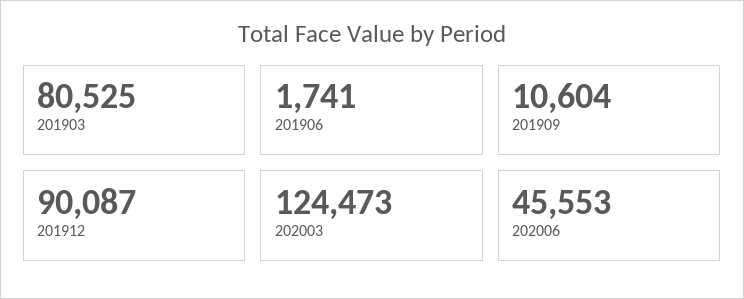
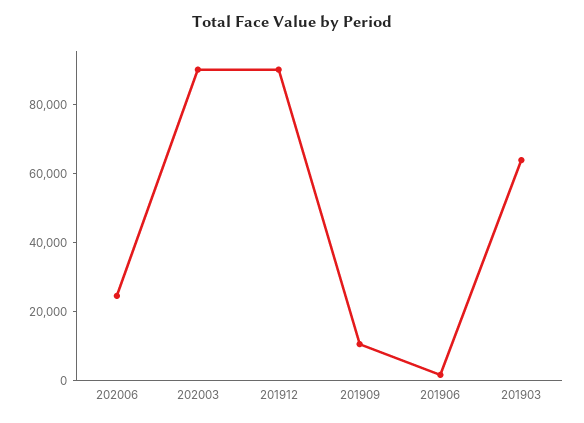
  {
-   "201903": 80525,
+   "201903": 65000,
    "201906": 1741,
    "201909": 10604,
    "201912": 90087,
-   "202003": 124473,
+   "202003": 90000,
-   "202006": 45553
+   "202006": 25000
  }

